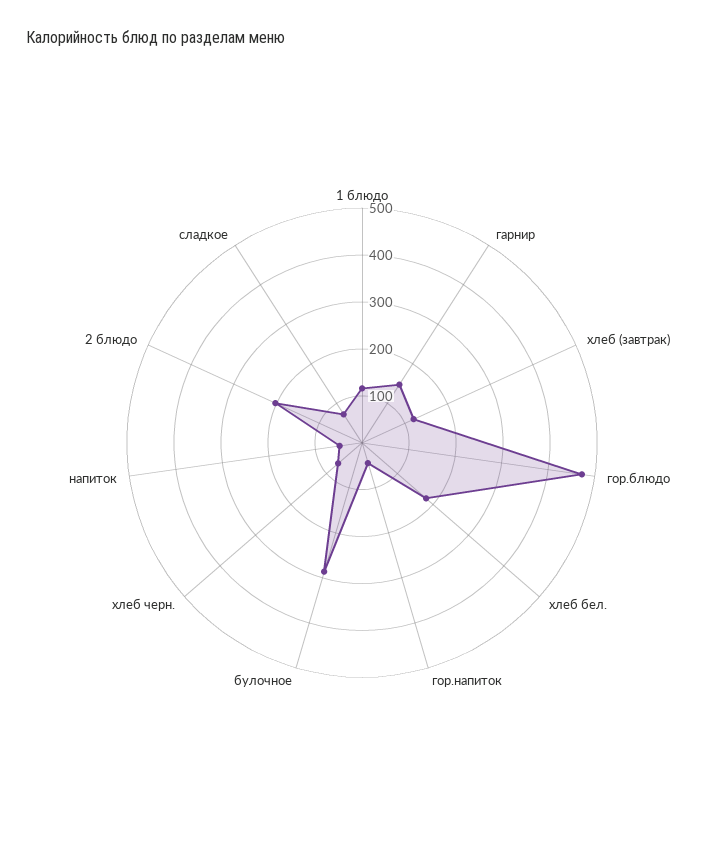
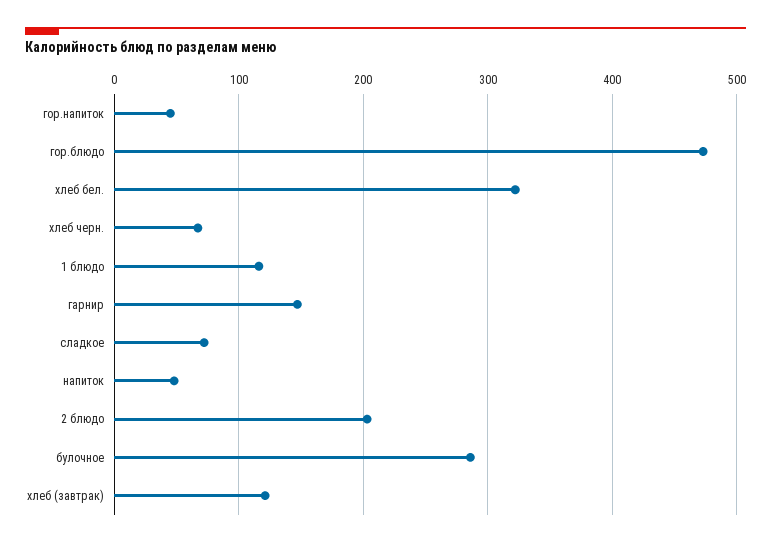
  {
    "1 блюдо": 120,
    "гарнир": 150,
    "хлеб (завтрак)": 120,
    "гор.блюдо": 470,
-   "хлеб бел.": 180,
+   "хлеб бел.": 320,
    "гор.напиток": 50,
    "булочное": 290,
    "хлеб черн.": 70,
    "напиток": 50,
    "2 блюдо": 200,
    "сладкое": 70
  }

